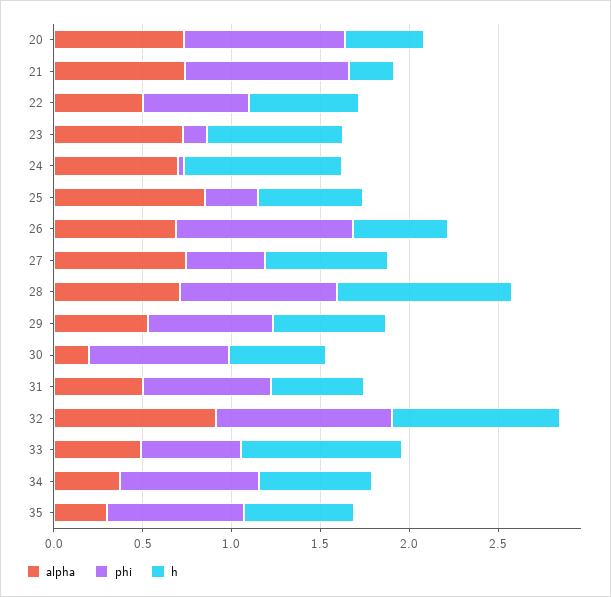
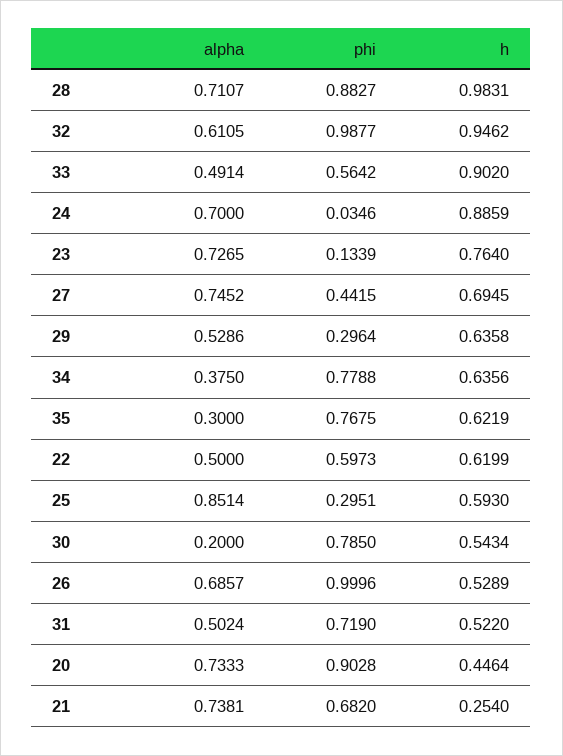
  {
    "alpha": {
      "20": 0.7333,
      "21": 0.7381,
      "22": 0.5,
      "23": 0.7265,
      "24": 0.7,
      "25": 0.8514,
      "26": 0.6857,
      "27": 0.7452,
      "28": 0.7107,
      "29": 0.5286,
      "30": 0.2,
      "31": 0.5024,
-     "32": 0.9,
+     "32": 0.6105,
      "33": 0.4914,
      "34": 0.375,
      "35": 0.3
    },
    "phi": {
      "20": 0.9028,
-     "21": 0.9,
+     "21": 0.682,
      "22": 0.5973,
      "23": 0.1339,
      "24": 0.0346,
      "25": 0.2951,
      "26": 0.9996,
      "27": 0.4415,
      "28": 0.8827,
-     "29": 0.7,
+     "29": 0.2964,
      "30": 0.785,
      "31": 0.719,
      "32": 0.9877,
      "33": 0.5642,
      "34": 0.7788,
      "35": 0.7675
    },
    "h": {
      "20": 0.4464,
      "21": 0.254,
      "22": 0.6199,
      "23": 0.764,
      "24": 0.8859,
      "25": 0.593,
      "26": 0.5289,
      "27": 0.6945,
      "28": 0.9831,
      "29": 0.6358,
      "30": 0.5434,
      "31": 0.522,
      "32": 0.9462,
      "33": 0.902,
      "34": 0.6356,
      "35": 0.6219
    }
  }

